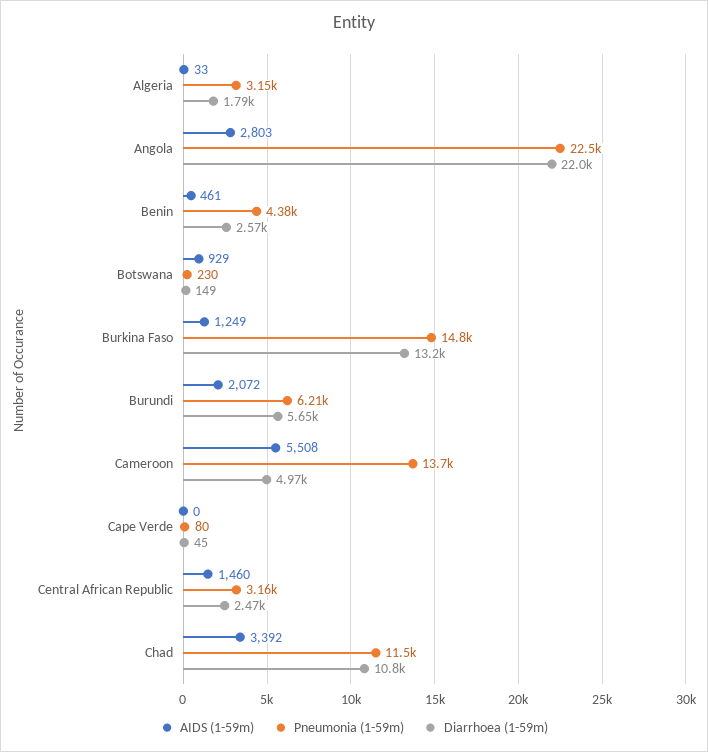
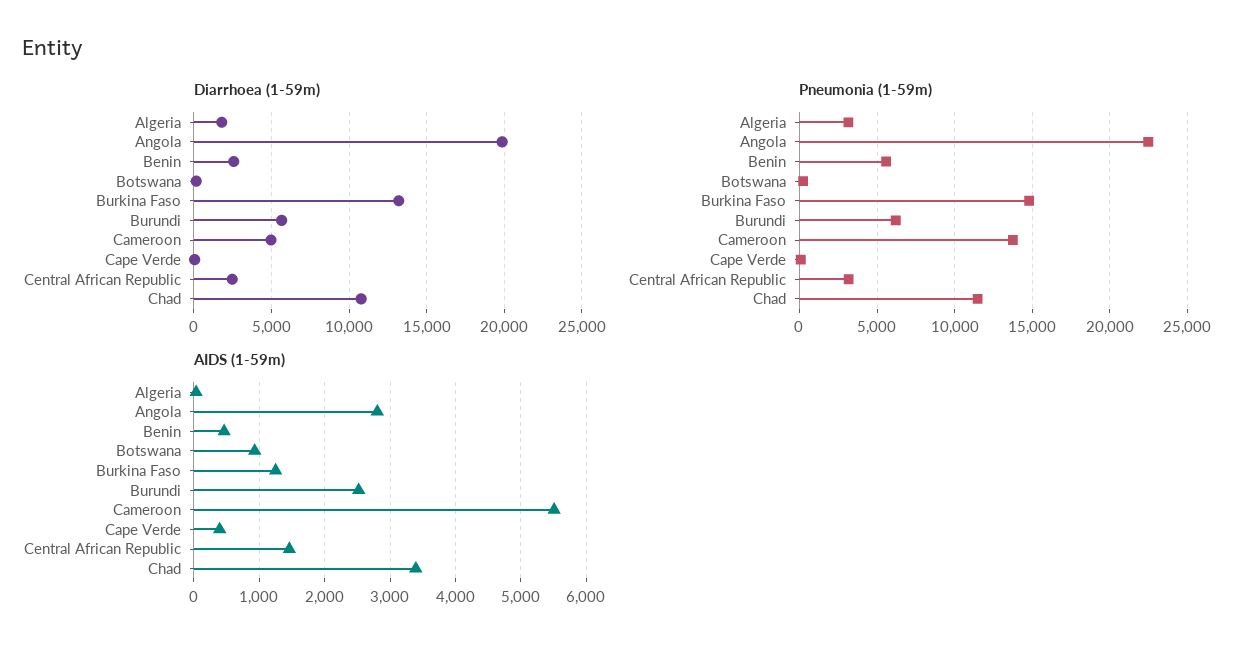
  {
    "AIDS (1-59m)": {
      "Algeria": 33,
      "Angola": 2803,
      "Benin": 461,
      "Botswana": 929,
      "Burkina Faso": 1249,
-     "Burundi": 2072,
+     "Burundi": 2500,
      "Cameroon": 5508,
-     "Cape Verde": 0,
+     "Cape Verde": 400,
      "Central African Republic": 1460,
      "Chad": 3392
    },
    "Pneumonia (1-59m)": {
      "Algeria": 3150,
      "Angola": 22500,
-     "Benin": 4380,
+     "Benin": 5500,
      "Botswana": 230,
      "Burkina Faso": 14800,
      "Burundi": 6210,
      "Cameroon": 13700,
      "Cape Verde": 80,
      "Central African Republic": 3160,
      "Chad": 11500
    },
    "Diarrhoea (1-59m)": {
      "Algeria": 1790,
-     "Angola": 22000,
+     "Angola": 20000,
      "Benin": 2570,
      "Botswana": 149,
      "Burkina Faso": 13200,
      "Burundi": 5650,
      "Cameroon": 4970,
      "Cape Verde": 45,
      "Central African Republic": 2470,
      "Chad": 10800
    }
  }

